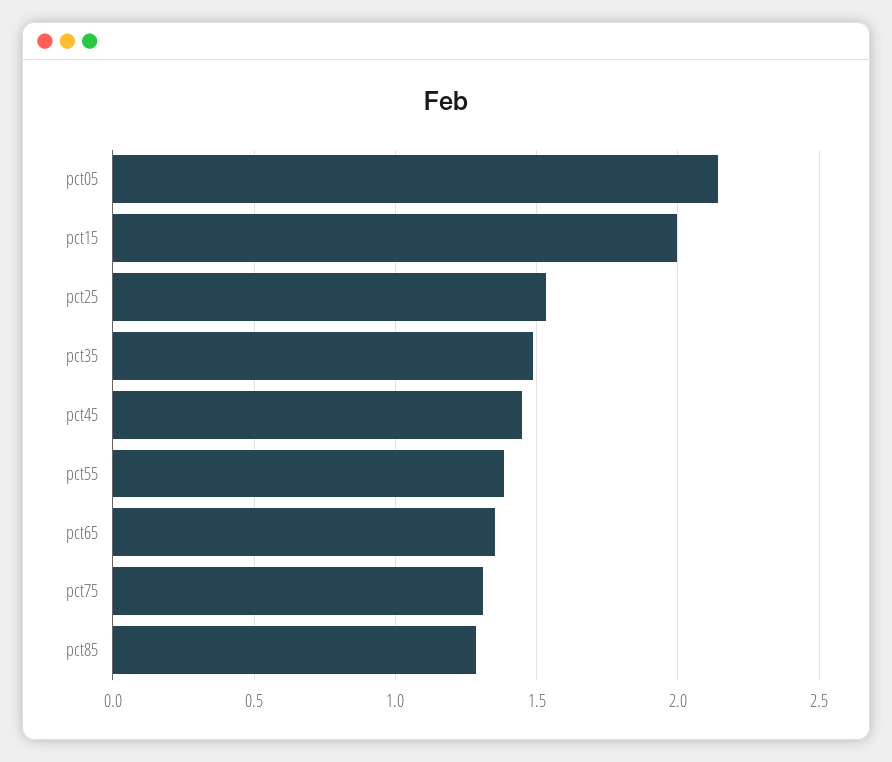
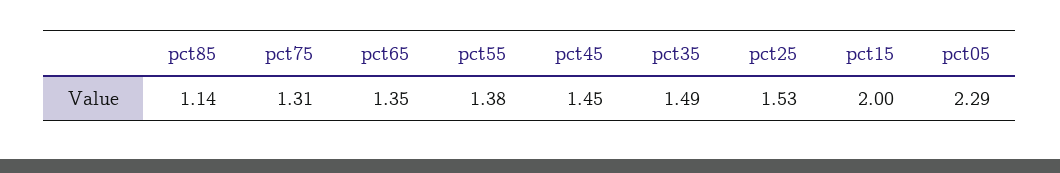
  {
-   "pct05": 2.15,
+   "pct05": 2.29,
    "pct15": 2,
    "pct25": 1.53,
    "pct35": 1.49,
    "pct45": 1.45,
    "pct55": 1.38,
    "pct65": 1.35,
    "pct75": 1.31,
-   "pct85": 1.3
+   "pct85": 1.14
  }

